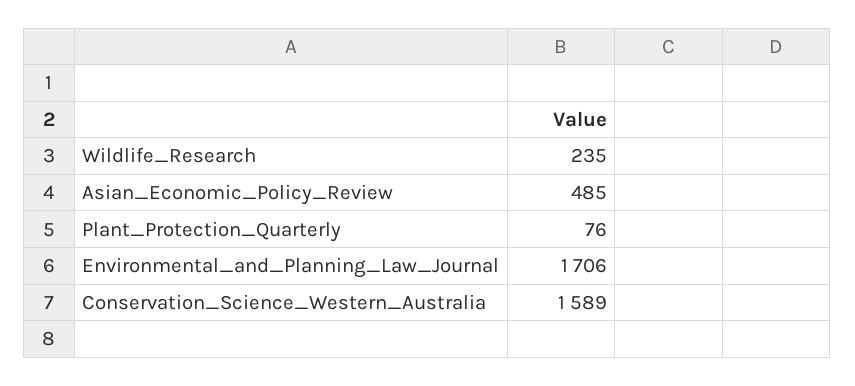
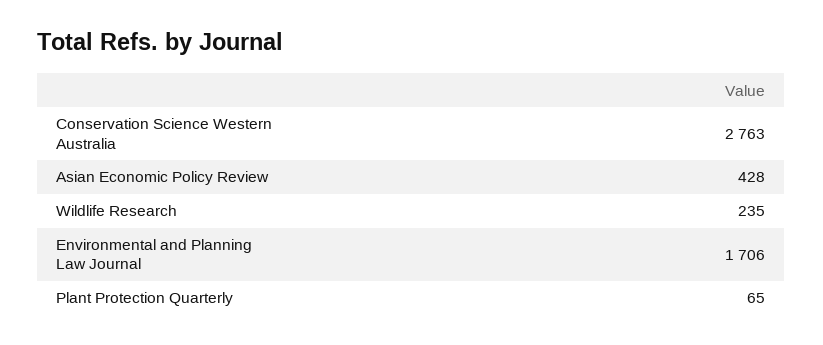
  {
    "Wildlife_Research": 235,
-   "Asian_Economic_Policy_Review": 485,
+   "Asian_Economic_Policy_Review": 428,
-   "Plant_Protection_Quarterly": 76,
+   "Plant_Protection_Quarterly": 65,
    "Environmental_and_Planning_Law_Journal": 1706,
-   "Conservation_Science_Western_Australia": 1589
+   "Conservation_Science_Western_Australia": 2763
  }

